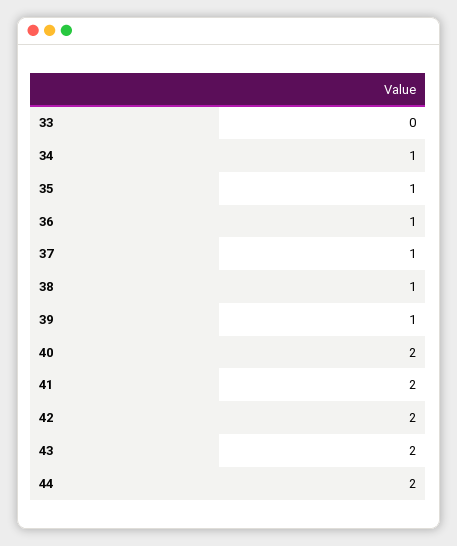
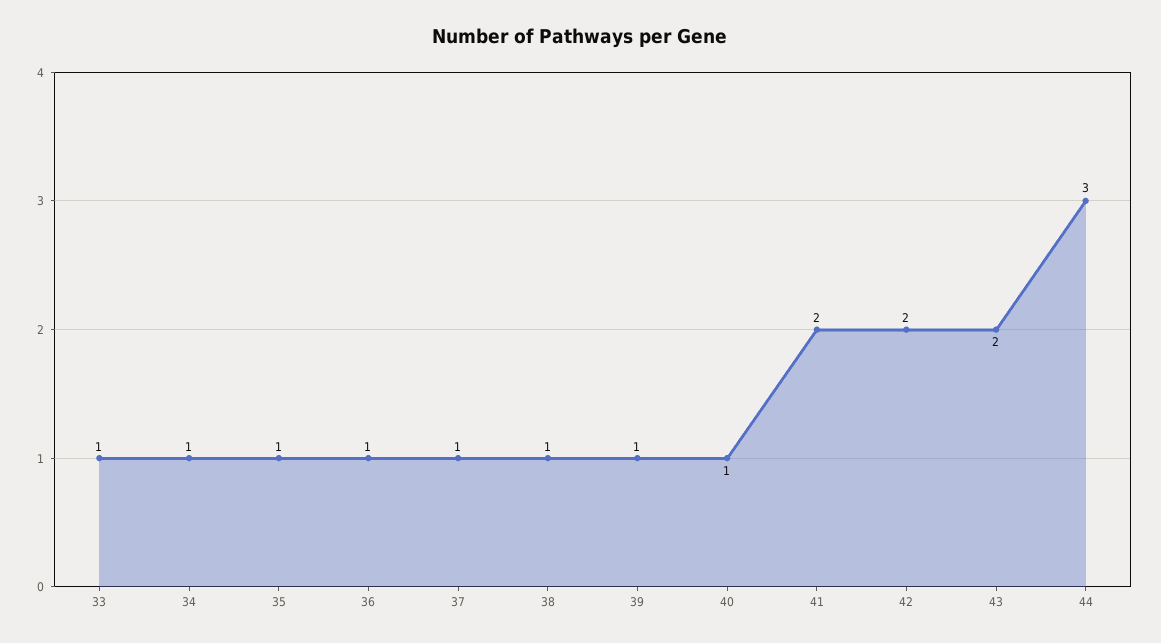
  {
-   "33": 0,
+   "33": 1,
    "34": 1,
    "35": 1,
    "36": 1,
    "37": 1,
    "38": 1,
    "39": 1,
-   "40": 2,
+   "40": 1,
    "41": 2,
    "42": 2,
    "43": 2,
-   "44": 2
+   "44": 3
  }

